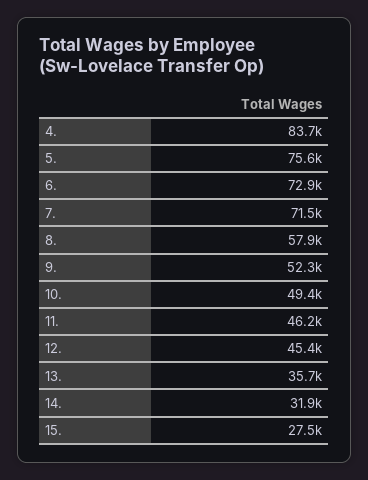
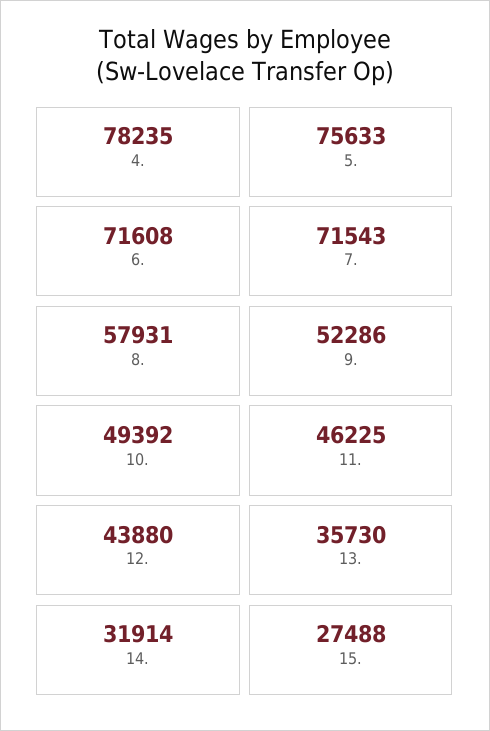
  {
-   "4.": 83700,
+   "4.": 78235,
    "5.": 75633,
-   "6.": 72900,
+   "6.": 71608,
    "7.": 71543,
    "8.": 57931,
    "9.": 52286,
    "10.": 49392,
    "11.": 46225,
-   "12.": 45400,
+   "12.": 43880,
    "13.": 35730,
    "14.": 31914,
    "15.": 27488
  }

